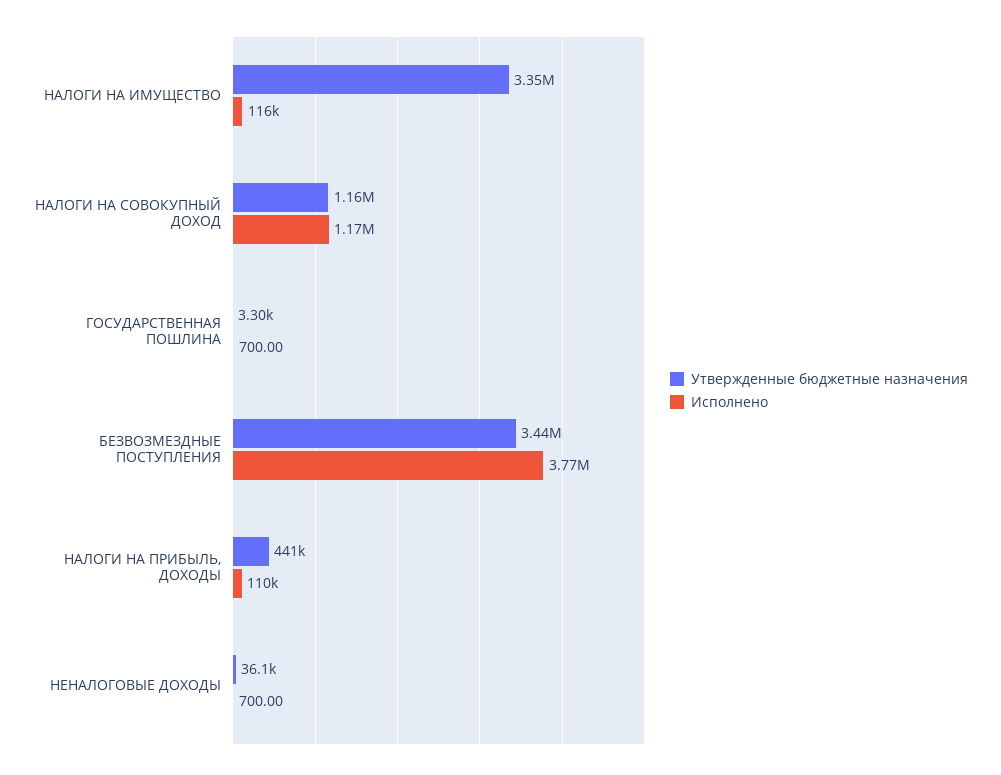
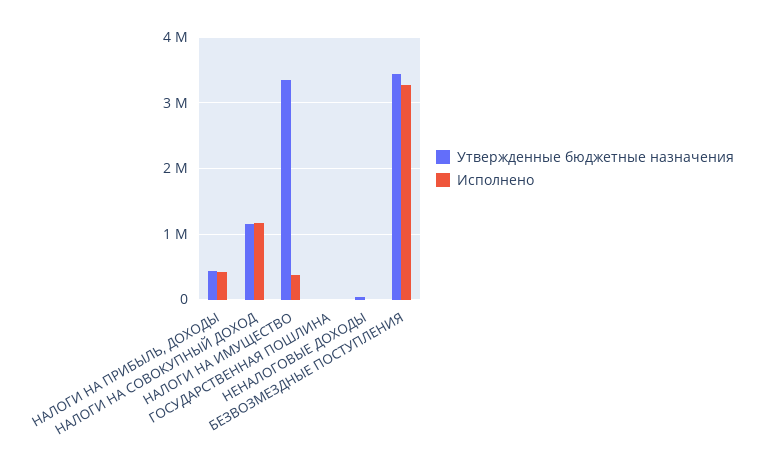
  {
    "Утвержденные бюджетные назначения": {
      "НАЛОГИ НА ИМУЩЕСТВО": 3350000,
      "НАЛОГИ НА СОВОКУПНЫЙ ДОХОД": 1160000,
      "ГОСУДАРСТВЕННАЯ ПОШЛИНА": 3300,
      "БЕЗВОЗМЕЗДНЫЕ ПОСТУПЛЕНИЯ": 3440000,
      "НАЛОГИ НА ПРИБЫЛЬ, ДОХОДЫ": 441000,
      "НЕНАЛОГОВЫЕ ДОХОДЫ": 36100
    },
    "Исполнено": {
-     "НАЛОГИ НА ИМУЩЕСТВО": 116000,
+     "НАЛОГИ НА ИМУЩЕСТВО": 400000,
      "НАЛОГИ НА СОВОКУПНЫЙ ДОХОД": 1170000,
      "ГОСУДАРСТВЕННАЯ ПОШЛИНА": 700,
-     "БЕЗВОЗМЕЗДНЫЕ ПОСТУПЛЕНИЯ": 3770000,
+     "БЕЗВОЗМЕЗДНЫЕ ПОСТУПЛЕНИЯ": 3300000,
-     "НАЛОГИ НА ПРИБЫЛЬ, ДОХОДЫ": 110000,
+     "НАЛОГИ НА ПРИБЫЛЬ, ДОХОДЫ": 400000,
      "НЕНАЛОГОВЫЕ ДОХОДЫ": 700
    }
  }

